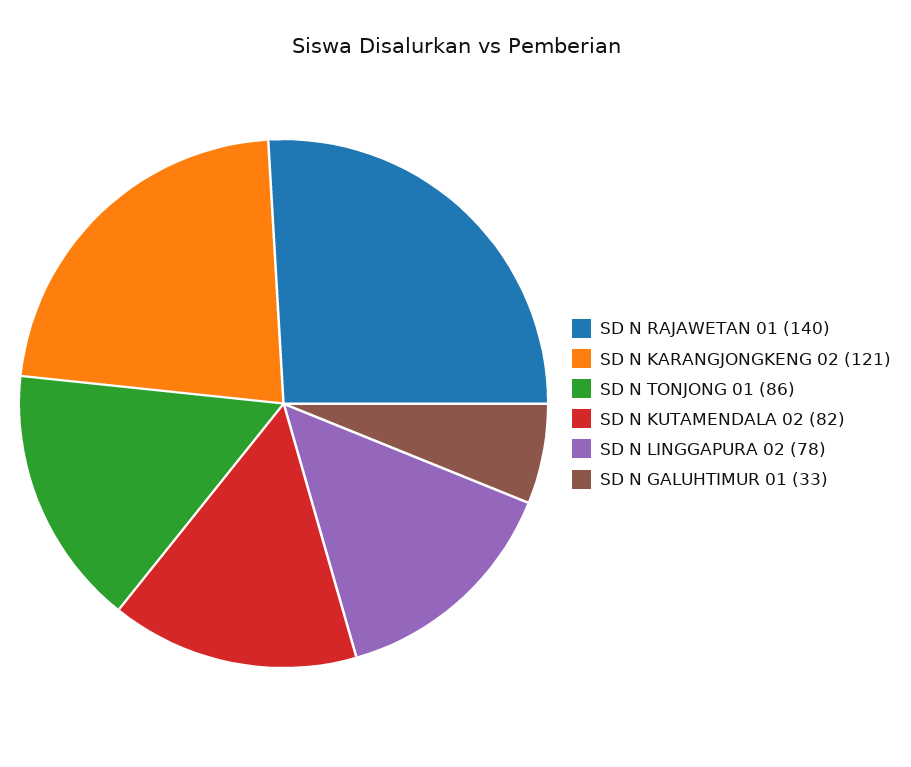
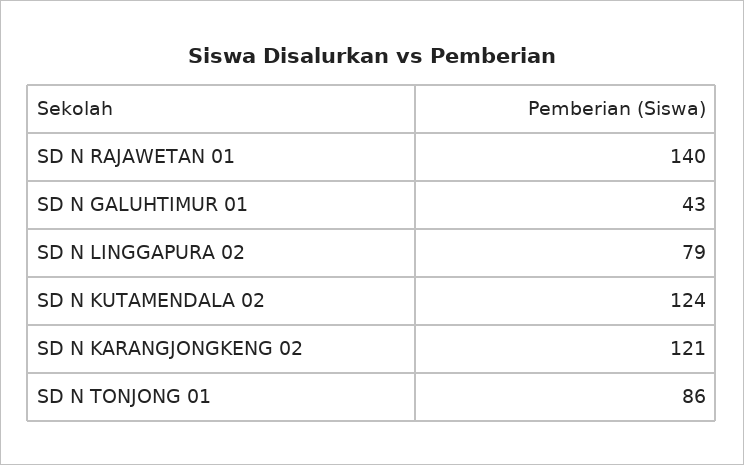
  {
    "SD N RAJAWETAN 01": 140,
    "SD N KARANGJONGKENG 02": 121,
    "SD N TONJONG 01": 86,
-   "SD N KUTAMENDALA 02": 82,
+   "SD N KUTAMENDALA 02": 124,
-   "SD N LINGGAPURA 02": 78,
+   "SD N LINGGAPURA 02": 79,
-   "SD N GALUHTIMUR 01": 33
+   "SD N GALUHTIMUR 01": 43
  }

